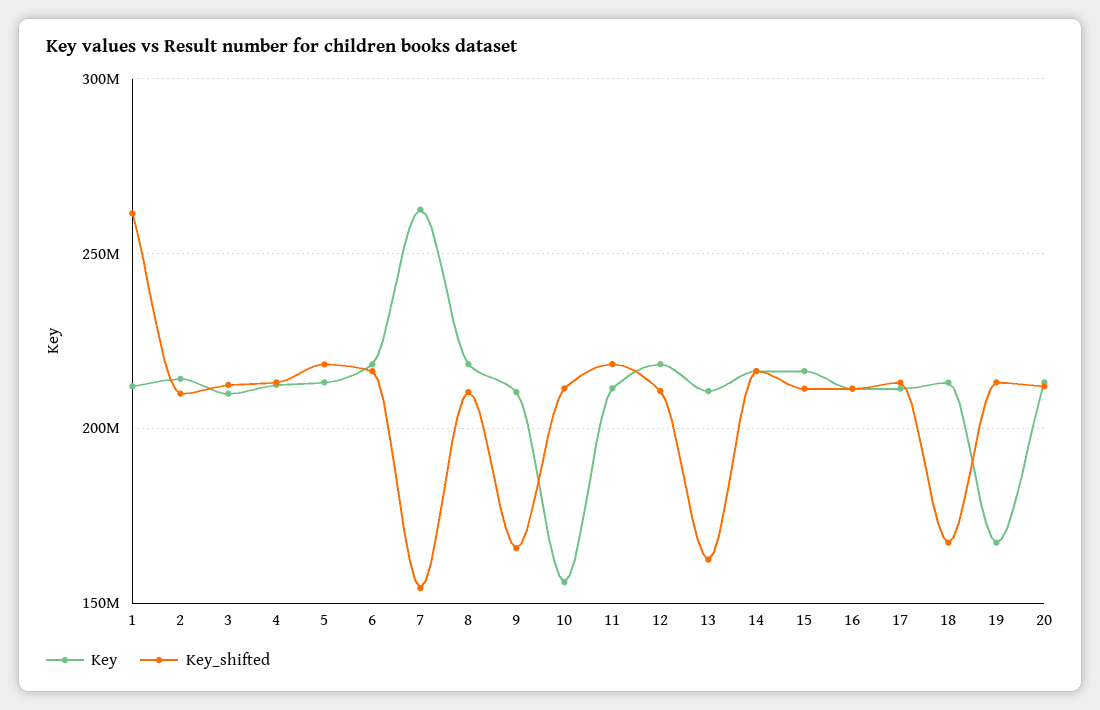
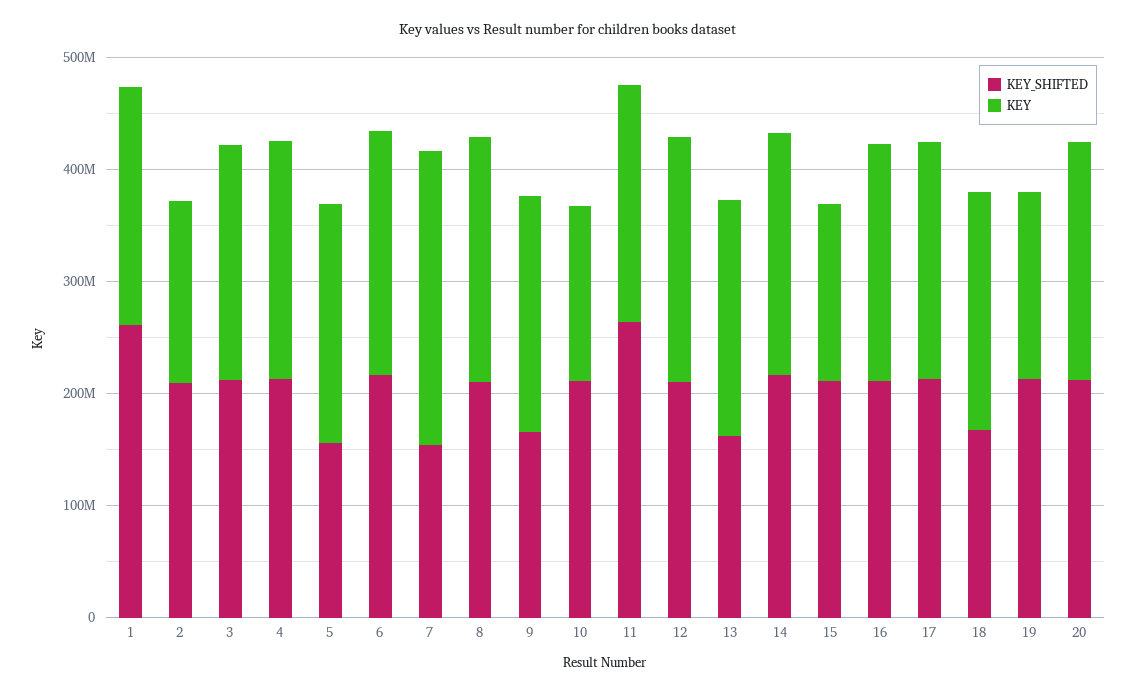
  {
    "Key": {
      "1": 210000000,
-     "2": 215000000,
+     "2": 160000000,
      "3": 210000000,
      "4": 210000000,
      "5": 215000000,
      "6": 220000000,
      "7": 265000000,
      "8": 220000000,
      "9": 210000000,
      "10": 155000000,
      "11": 210000000,
      "12": 220000000,
      "13": 210000000,
      "14": 215000000,
-     "15": 215000000,
+     "15": 160000000,
      "16": 210000000,
      "17": 210000000,
      "18": 215000000,
      "19": 165000000,
      "20": 215000000
    },
    "Key_shifted": {
      "1": 260000000,
      "2": 210000000,
      "3": 210000000,
      "4": 215000000,
-     "5": 220000000,
+     "5": 160000000,
      "6": 215000000,
      "7": 155000000,
      "8": 210000000,
      "9": 165000000,
      "10": 210000000,
-     "11": 220000000,
+     "11": 260000000,
      "12": 210000000,
      "13": 160000000,
      "14": 215000000,
      "15": 210000000,
      "16": 210000000,
      "17": 215000000,
      "18": 165000000,
      "19": 215000000,
      "20": 210000000
    }
  }

